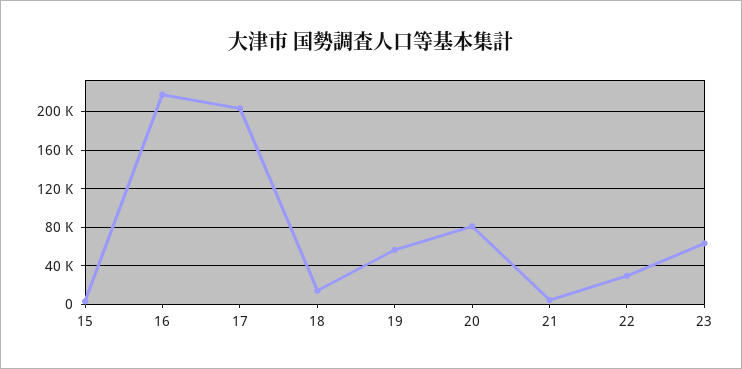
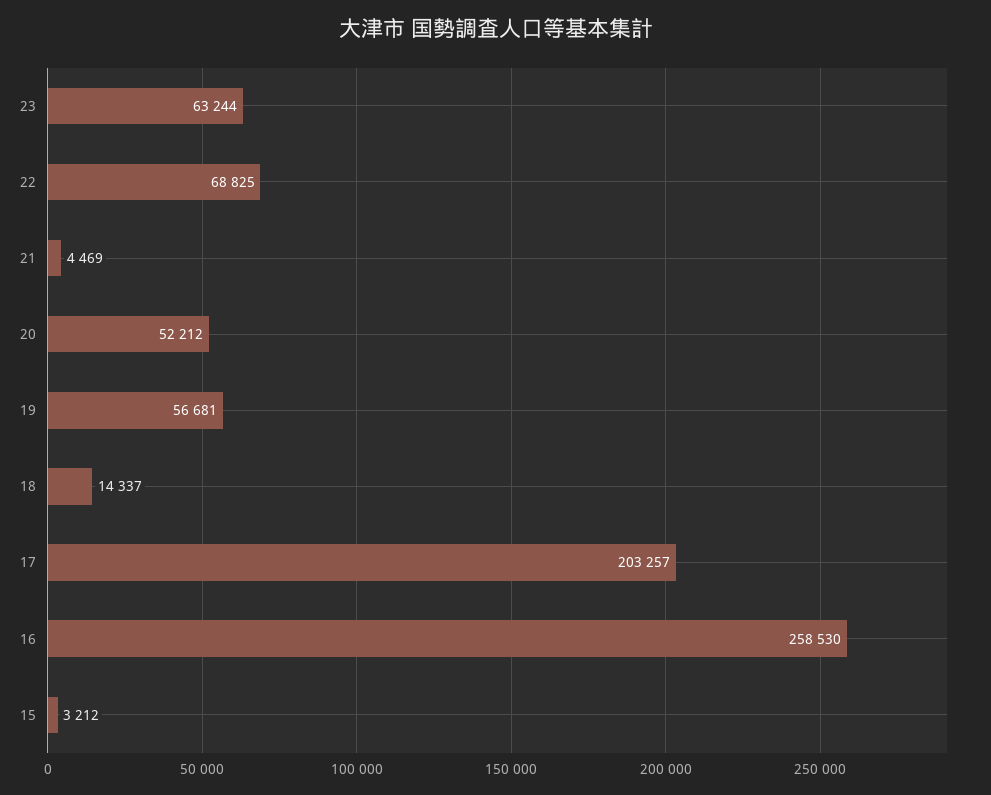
  {
    "15": 3212,
-   "16": 220000,
+   "16": 258530,
    "17": 203257,
    "18": 14337,
    "19": 56681,
-   "20": 80000,
+   "20": 52212,
    "21": 4469,
-   "22": 30000,
+   "22": 68825,
    "23": 63244
  }

